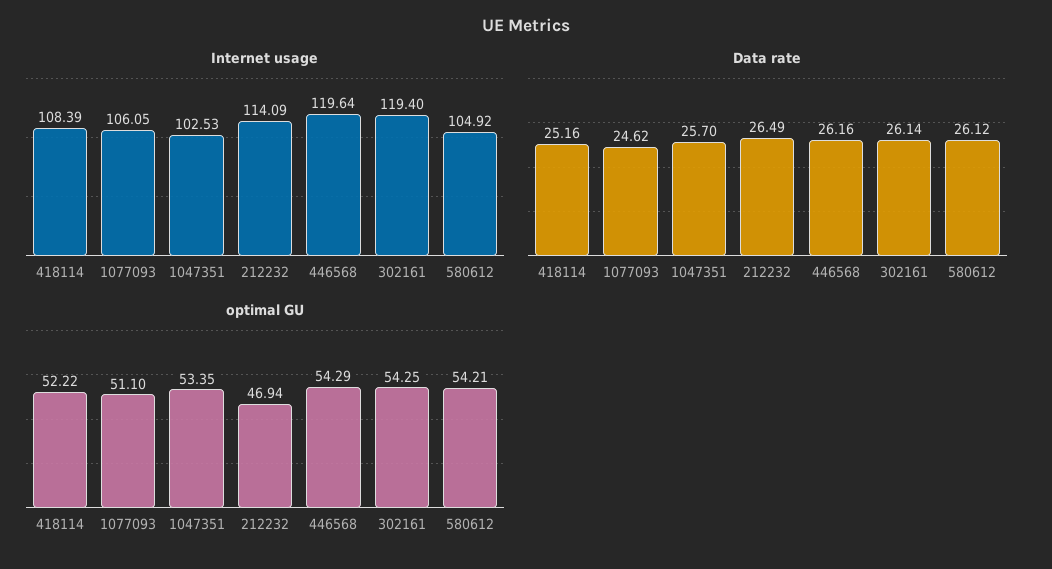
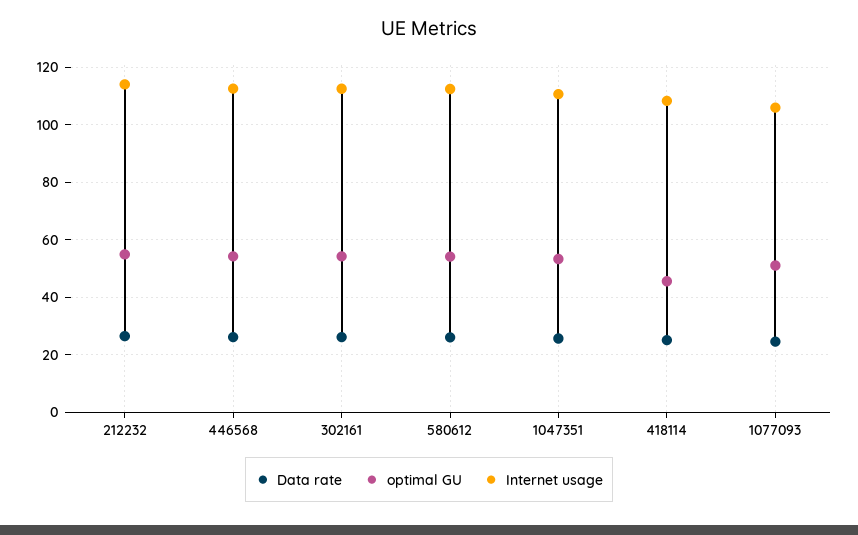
  {
    "Internet usage": {
      "418114": 108.39,
      "1077093": 106.05,
-     "1047351": 102.53,
+     "1047351": 110,
      "212232": 114.09,
-     "446568": 119.64,
+     "446568": 112.5,
-     "302161": 119.4,
+     "302161": 112.5,
-     "580612": 104.92
+     "580612": 112.5
    },
    "Data rate": {
      "418114": 25.16,
      "1077093": 24.62,
      "1047351": 25.7,
      "212232": 26.49,
      "446568": 26.16,
      "302161": 26.14,
      "580612": 26.12
    },
    "optimal GU": {
-     "418114": 52.22,
+     "418114": 45,
      "1077093": 51.1,
      "1047351": 53.35,
-     "212232": 46.94,
+     "212232": 55,
      "446568": 54.29,
      "302161": 54.25,
      "580612": 54.21
    }
  }

